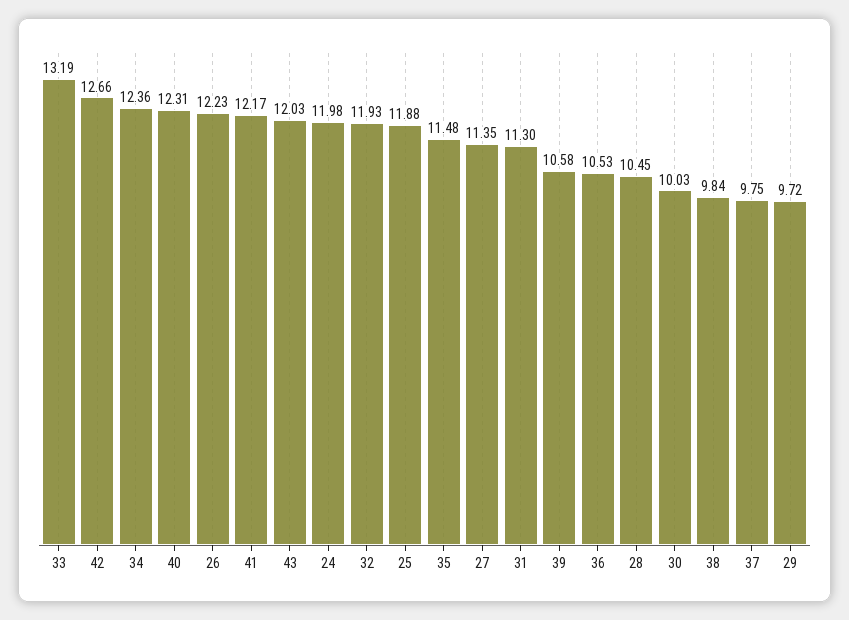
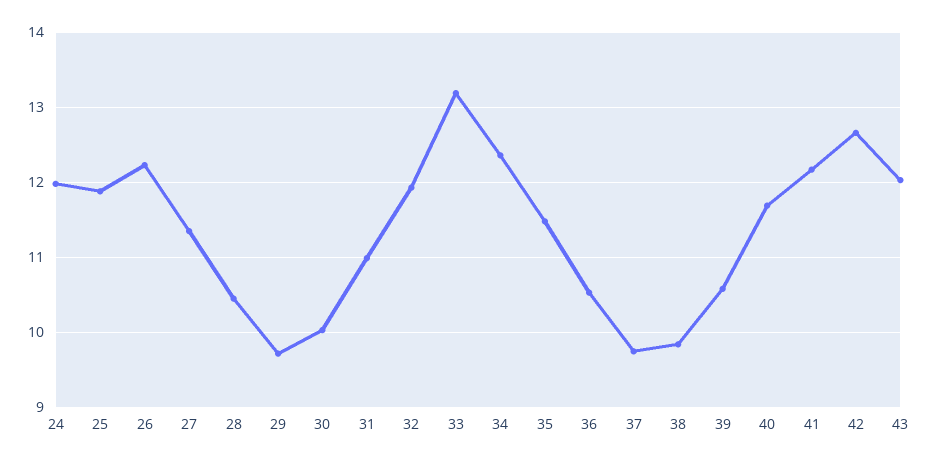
  {
    "33": 13.19,
    "42": 12.66,
    "34": 12.36,
-   "40": 12.31,
+   "40": 11.7,
    "26": 12.23,
    "41": 12.17,
    "43": 12.03,
    "24": 11.98,
    "32": 11.93,
    "25": 11.88,
    "35": 11.48,
    "27": 11.35,
-   "31": 11.3,
+   "31": 11,
    "39": 10.58,
    "36": 10.53,
    "28": 10.45,
    "30": 10.03,
    "38": 9.84,
    "37": 9.75,
    "29": 9.72
  }

